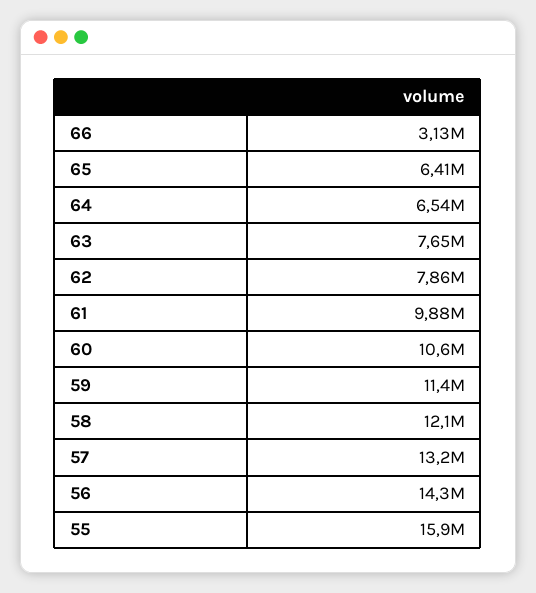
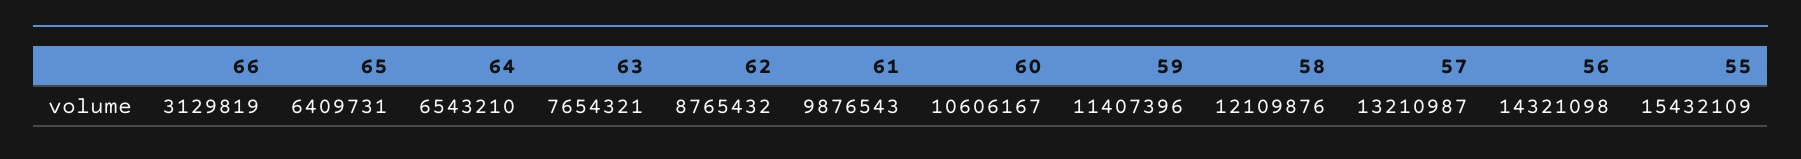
  {
    "66": 3129819,
    "65": 6409731,
    "64": 6543210,
    "63": 7654321,
-   "62": 7860000,
+   "62": 8765432,
    "61": 9876543,
    "60": 10606167,
    "59": 11407396,
    "58": 12109876,
    "57": 13210987,
    "56": 14321098,
-   "55": 15900000
+   "55": 15432109
  }

